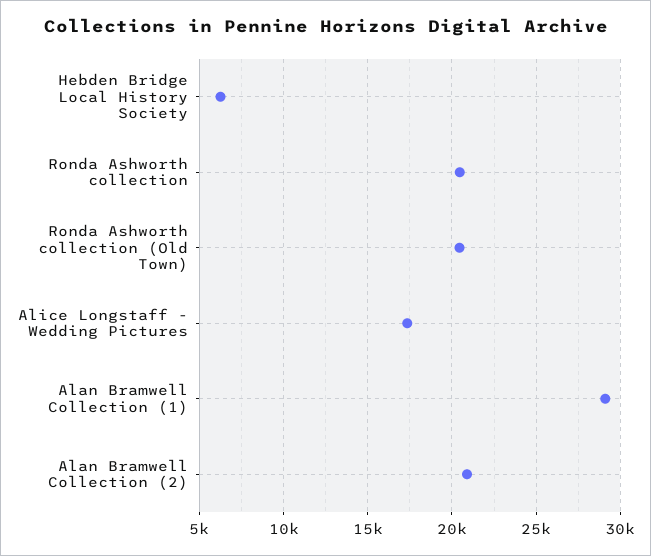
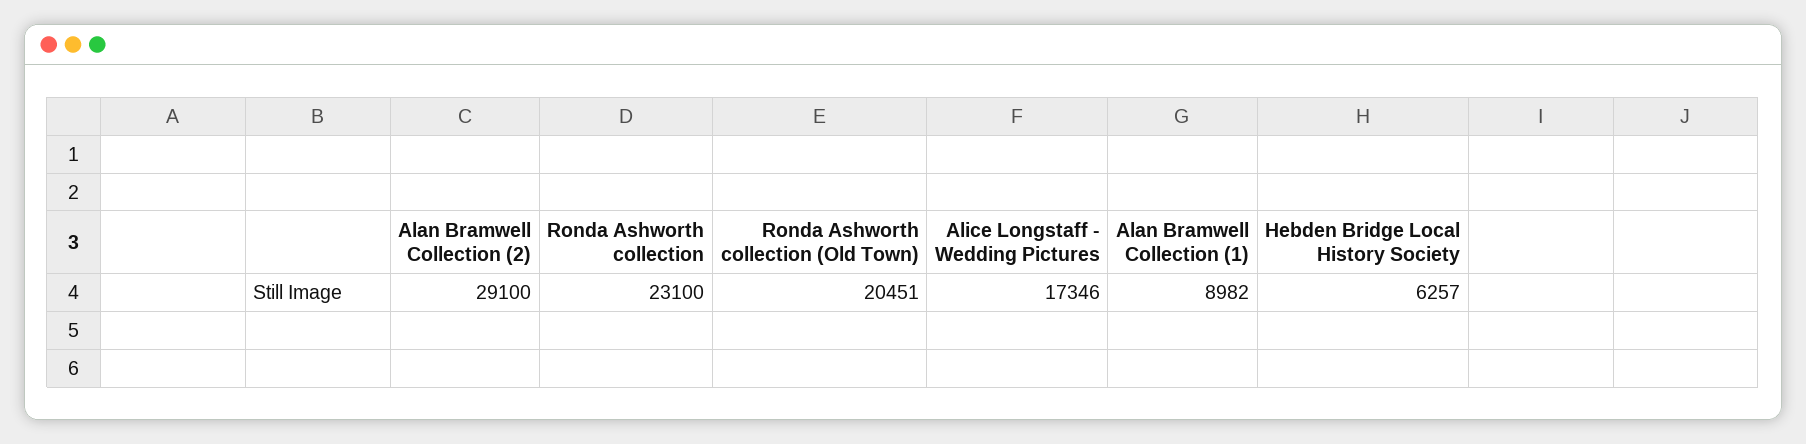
  {
    "Hebden Bridge Local History Society": 6257,
-   "Ronda Ashworth collection": 20500,
+   "Ronda Ashworth collection": 23100,
    "Ronda Ashworth collection (Old Town)": 20451,
    "Alice Longstaff - Wedding Pictures": 17346,
-   "Alan Bramwell Collection (1)": 29000,
+   "Alan Bramwell Collection (1)": 8982,
-   "Alan Bramwell Collection (2)": 21000
+   "Alan Bramwell Collection (2)": 29100
  }

